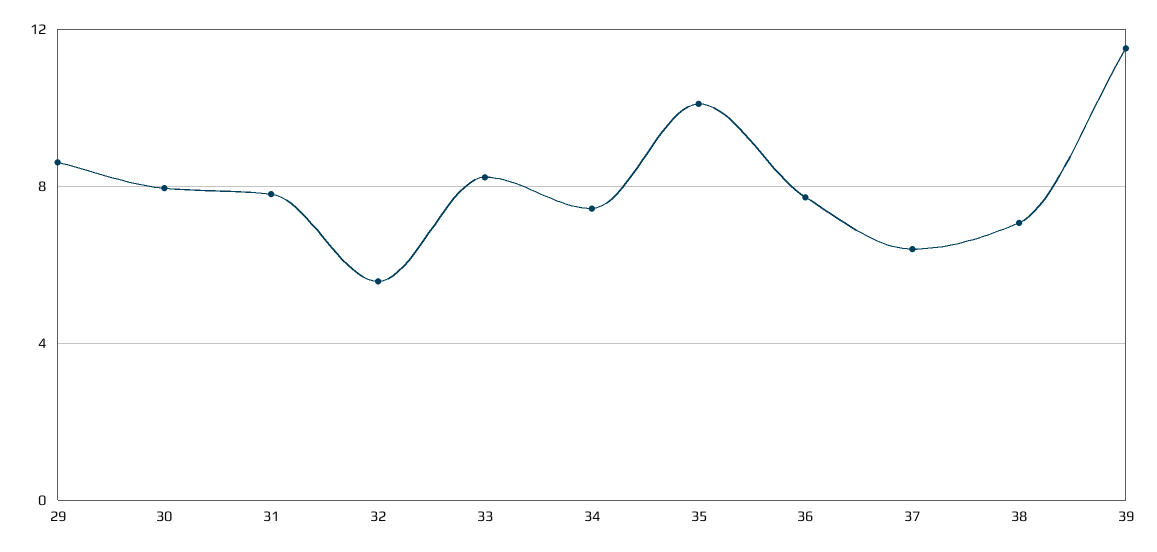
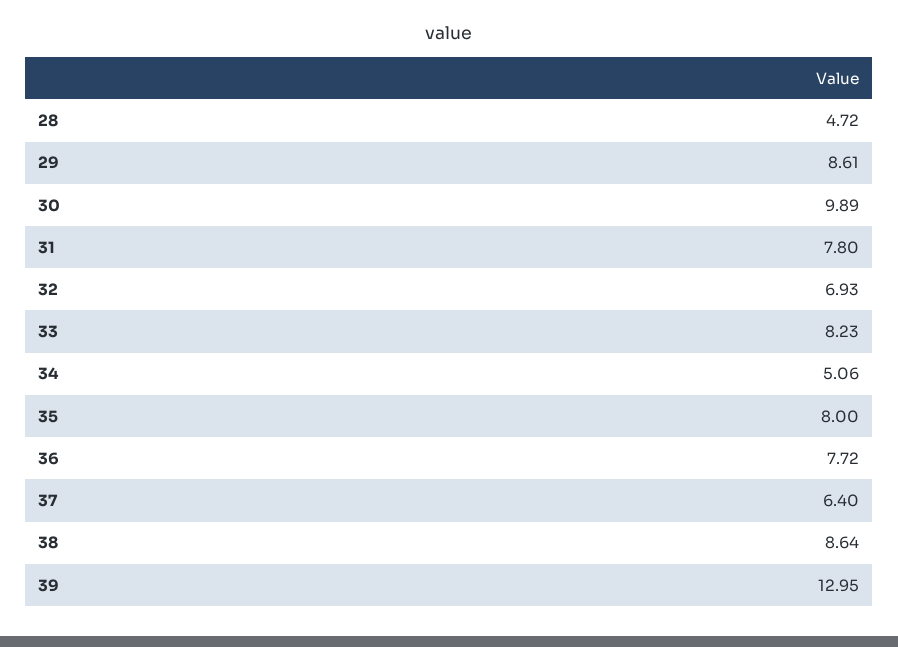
  {
    "29": 8.61,
-   "30": 8,
+   "30": 9.89,
    "31": 7.8,
-   "32": 5.5,
+   "32": 6.93,
    "33": 8.23,
-   "34": 7.5,
+   "34": 5.06,
-   "35": 10,
+   "35": 8,
    "36": 7.72,
    "37": 6.4,
-   "38": 7,
+   "38": 8.64,
-   "39": 11.5
+   "39": 12.95,
+   "28": 4.72
  }

